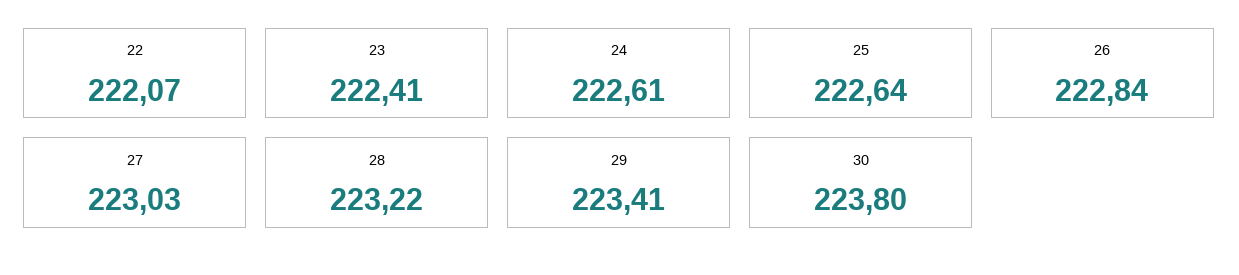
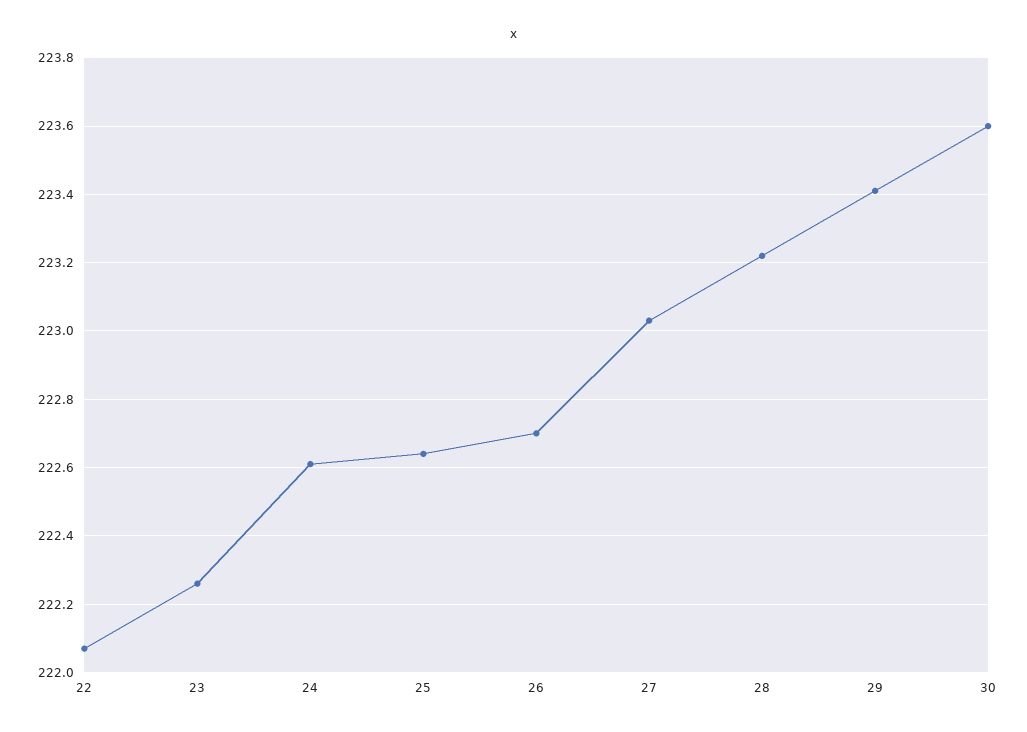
  {
    "22": 222.07,
-   "23": 222.41,
+   "23": 222.25,
    "24": 222.61,
    "25": 222.64,
-   "26": 222.84,
+   "26": 222.7,
    "27": 223.03,
    "28": 223.22,
    "29": 223.41,
-   "30": 223.8
+   "30": 223.6
  }

